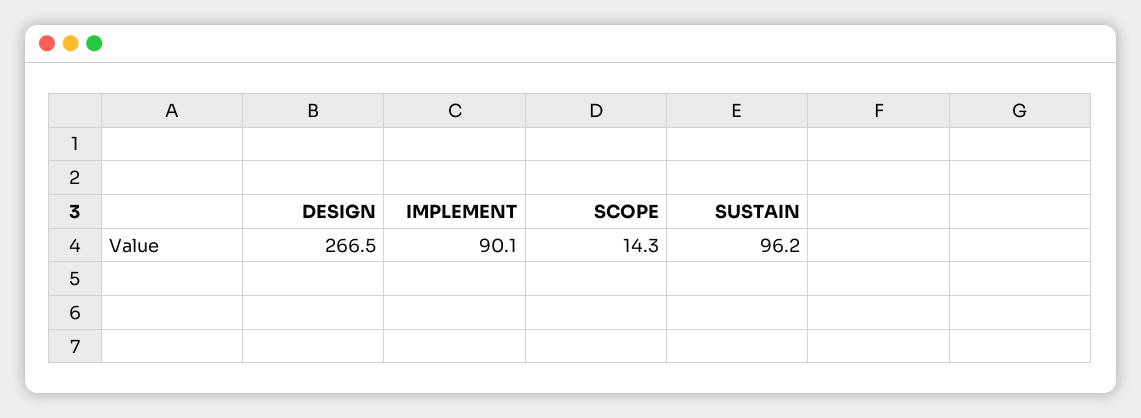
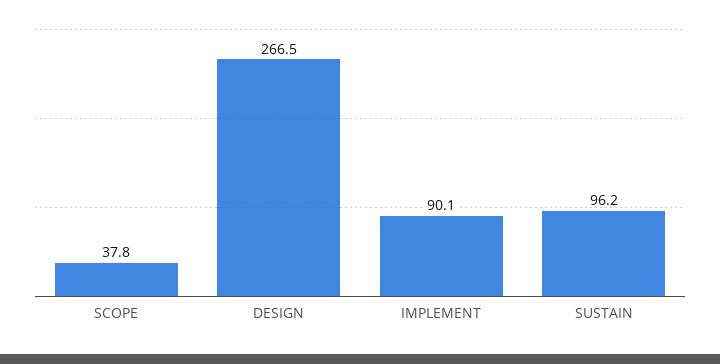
  {
    "DESIGN": 266.5,
    "IMPLEMENT": 90.1,
-   "SCOPE": 14.3,
+   "SCOPE": 37.8,
    "SUSTAIN": 96.2
  }

